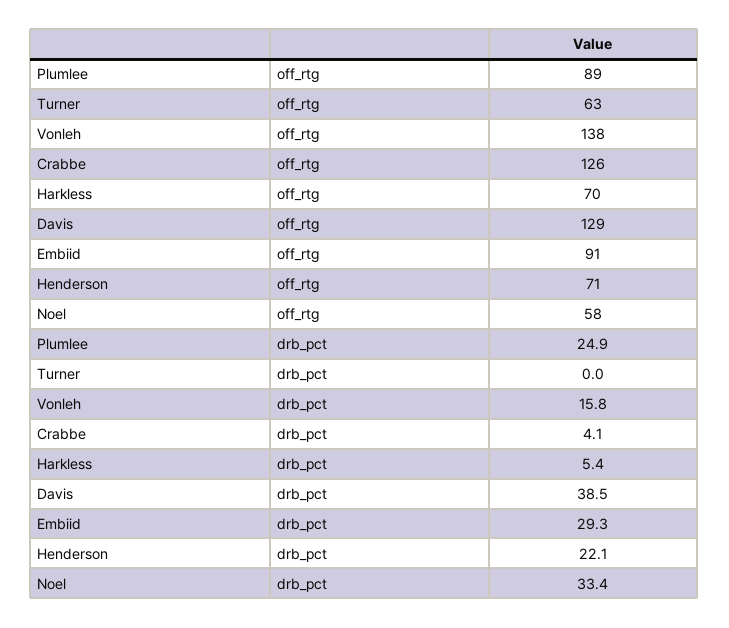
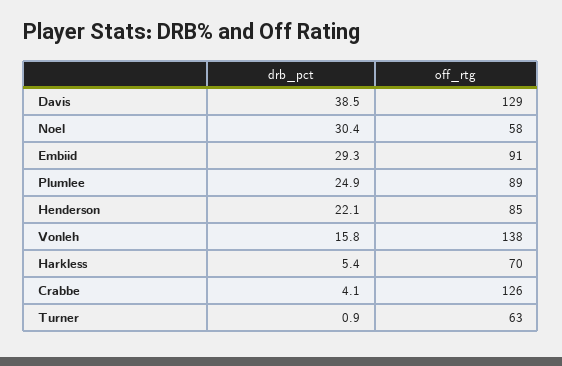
  {
    "Plumlee": {
      "off_rtg": 89,
      "drb_pct": 24.9
    },
    "Turner": {
      "off_rtg": 63,
-     "drb_pct": 0
+     "drb_pct": 0.9
    },
    "Vonleh": {
      "off_rtg": 138,
      "drb_pct": 15.8
    },
    "Crabbe": {
      "off_rtg": 126,
      "drb_pct": 4.1
    },
    "Harkless": {
      "off_rtg": 70,
      "drb_pct": 5.4
    },
    "Davis": {
      "off_rtg": 129,
      "drb_pct": 38.5
    },
    "Embiid": {
      "off_rtg": 91,
      "drb_pct": 29.3
    },
    "Henderson": {
-     "off_rtg": 71,
+     "off_rtg": 85,
      "drb_pct": 22.1
    },
    "Noel": {
      "off_rtg": 58,
-     "drb_pct": 33.4
+     "drb_pct": 30.4
    }
  }

